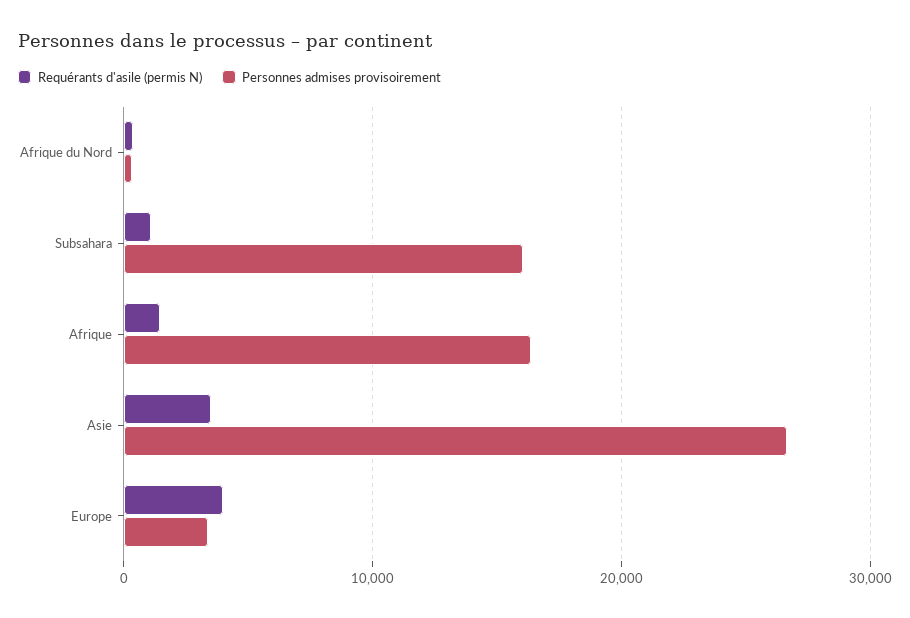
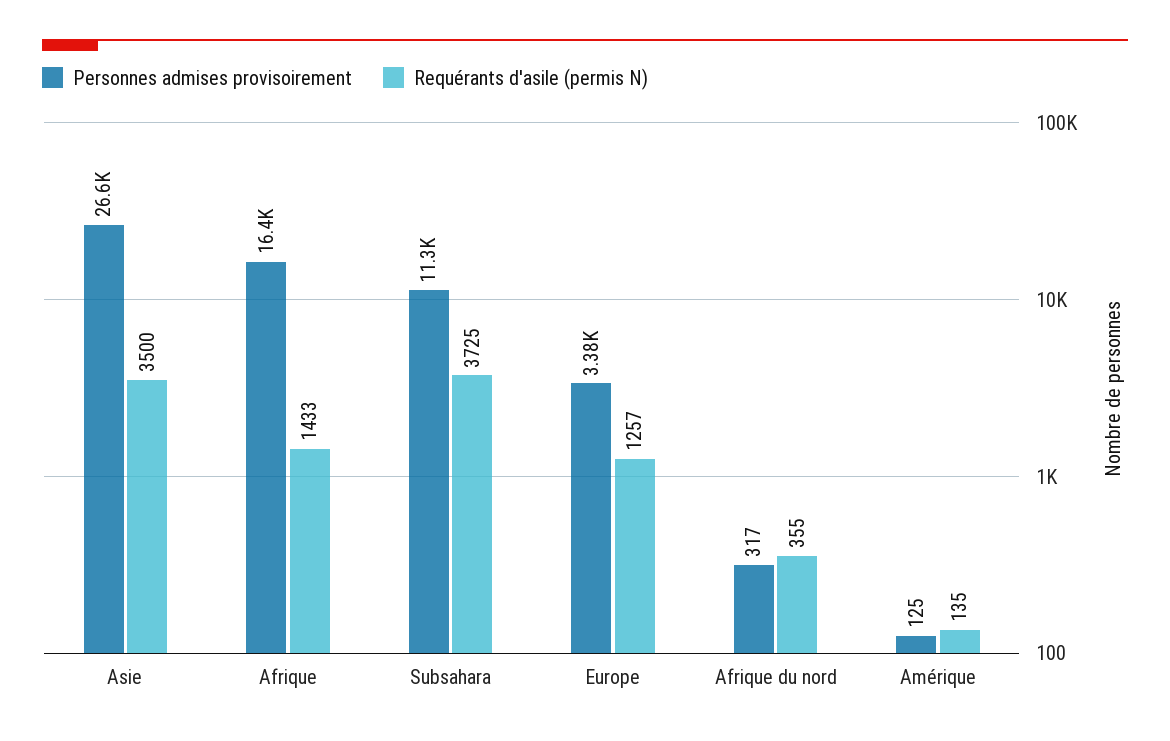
  {
    "Requérants d'asile (permis N)": {
      "Afrique du Nord": 355,
-     "Subsahara": 1000,
+     "Subsahara": 3725,
      "Afrique": 1433,
      "Asie": 3500,
-     "Europe": 4000
+     "Europe": 1257,
+     "Amérique": 135
    },
    "Personnes admises provisoirement": {
      "Afrique du Nord": 317,
-     "Subsahara": 16000,
+     "Subsahara": 11300,
      "Afrique": 16400,
      "Asie": 26600,
-     "Europe": 3380
+     "Europe": 3380,
+     "Amérique": 125
    }
  }

